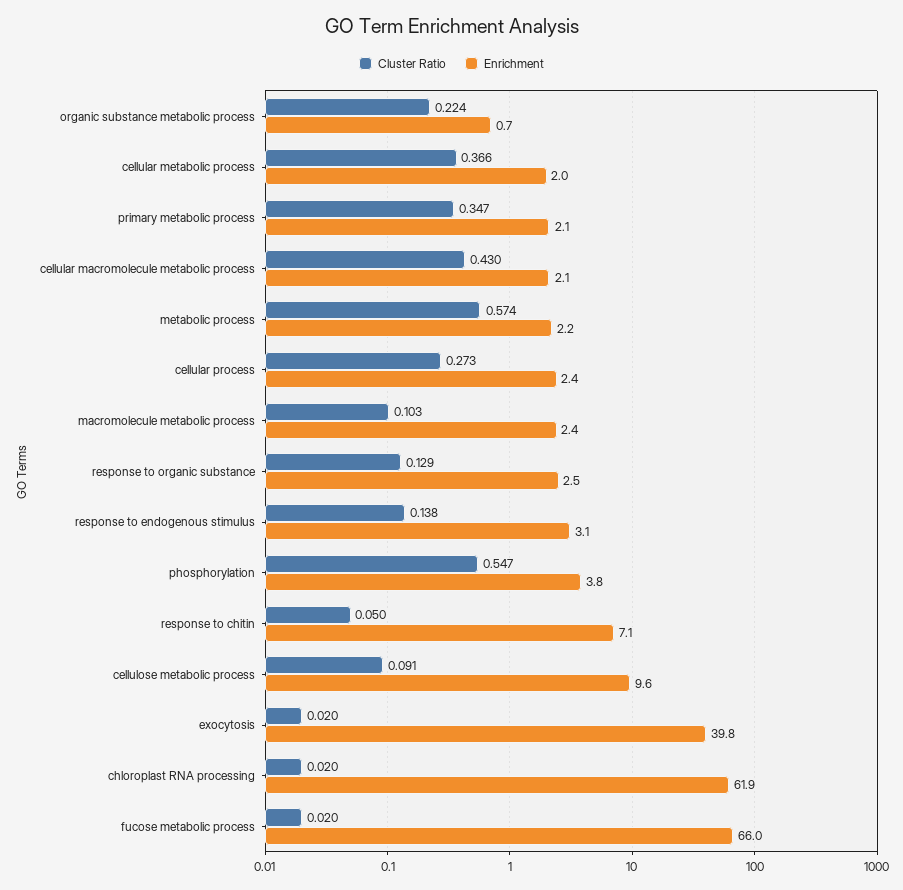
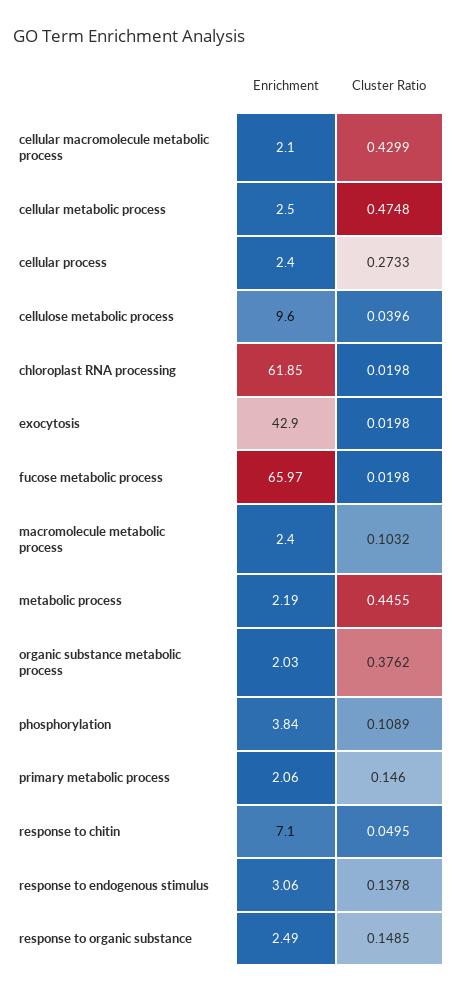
  {
    "Cluster Ratio": {
-     "organic substance metabolic process": 0.224,
+     "organic substance metabolic process": 0.3762,
-     "cellular metabolic process": 0.366,
+     "cellular metabolic process": 0.4748,
-     "primary metabolic process": 0.347,
+     "primary metabolic process": 0.146,
      "cellular macromolecule metabolic process": 0.4299,
-     "metabolic process": 0.574,
+     "metabolic process": 0.4455,
      "cellular process": 0.2733,
      "macromolecule metabolic process": 0.1032,
-     "response to organic substance": 0.129,
+     "response to organic substance": 0.1485,
      "response to endogenous stimulus": 0.1378,
-     "phosphorylation": 0.547,
+     "phosphorylation": 0.1089,
      "response to chitin": 0.0495,
-     "cellulose metabolic process": 0.091,
+     "cellulose metabolic process": 0.0396,
      "exocytosis": 0.0198,
      "chloroplast RNA processing": 0.0198,
      "fucose metabolic process": 0.0198
    },
    "Enrichment": {
-     "organic substance metabolic process": 0.7,
+     "organic substance metabolic process": 2.03,
-     "cellular metabolic process": 2,
+     "cellular metabolic process": 2.5,
      "primary metabolic process": 2.06,
      "cellular macromolecule metabolic process": 2.1,
      "metabolic process": 2.19,
      "cellular process": 2.4,
      "macromolecule metabolic process": 2.4,
      "response to organic substance": 2.49,
      "response to endogenous stimulus": 3.06,
      "phosphorylation": 3.84,
      "response to chitin": 7.1,
      "cellulose metabolic process": 9.6,
-     "exocytosis": 39.8,
+     "exocytosis": 42.9,
      "chloroplast RNA processing": 61.85,
      "fucose metabolic process": 65.97
    }
  }

